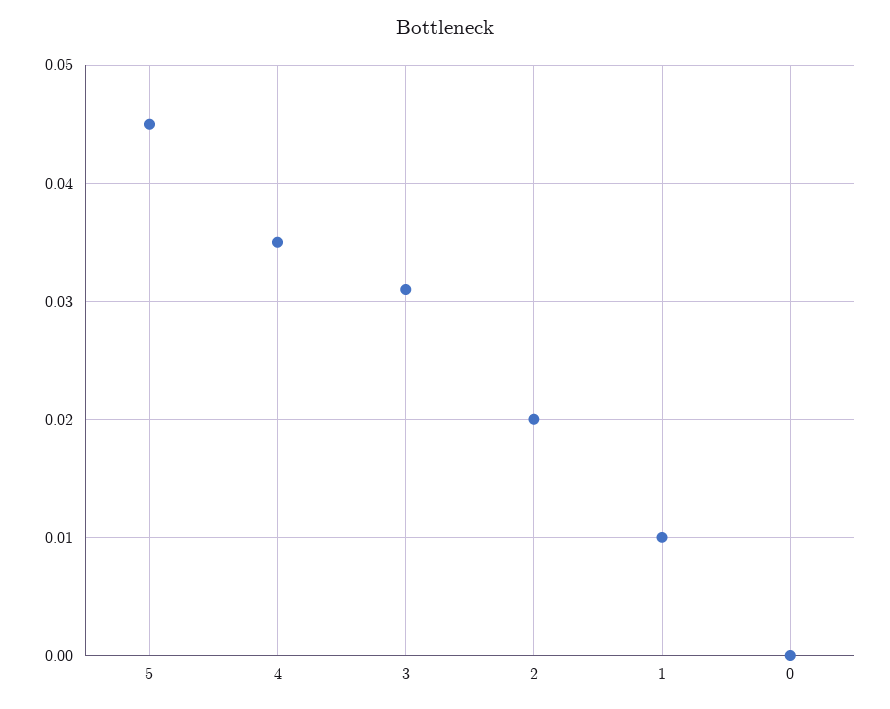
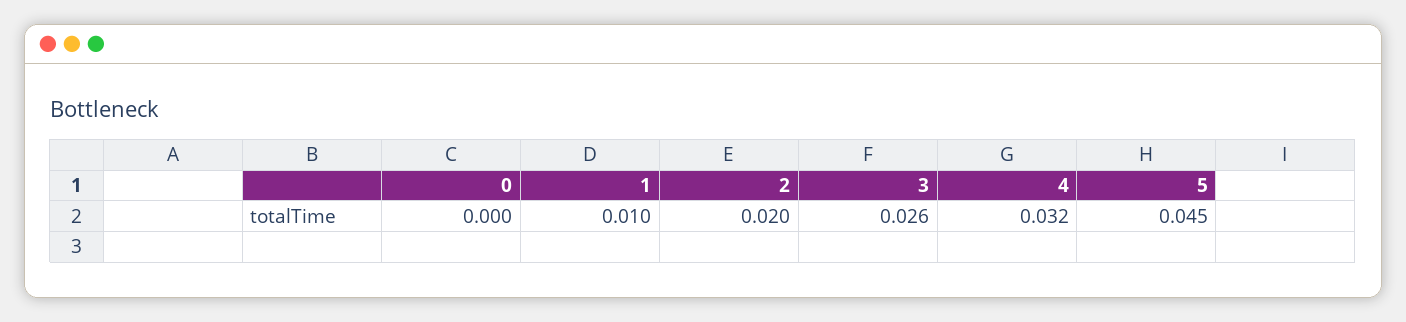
  {
    "5": 0.045,
-   "4": 0.035,
+   "4": 0.032,
-   "3": 0.031,
+   "3": 0.026,
    "2": 0.02,
    "1": 0.01,
    "0": 0
  }

